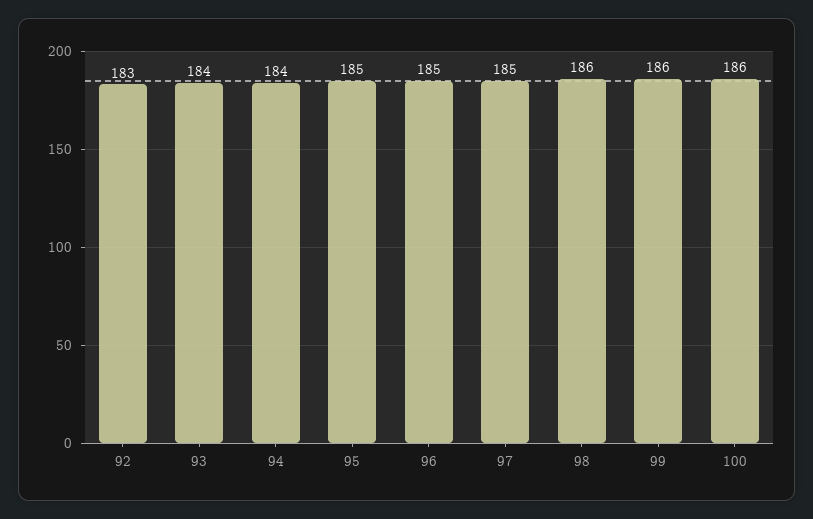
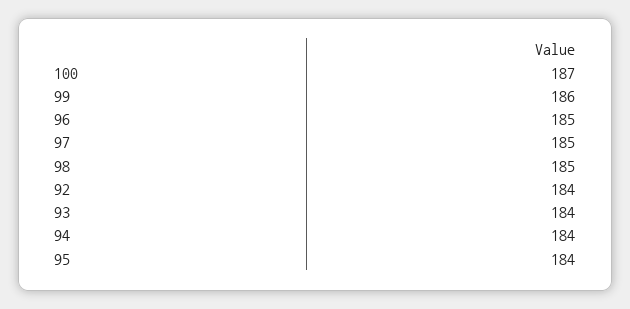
  {
-   "92": 183,
+   "92": 184,
    "93": 184,
    "94": 184,
-   "95": 185,
+   "95": 184,
    "96": 185,
    "97": 185,
-   "98": 186,
+   "98": 185,
    "99": 186,
-   "100": 186
+   "100": 187
  }

